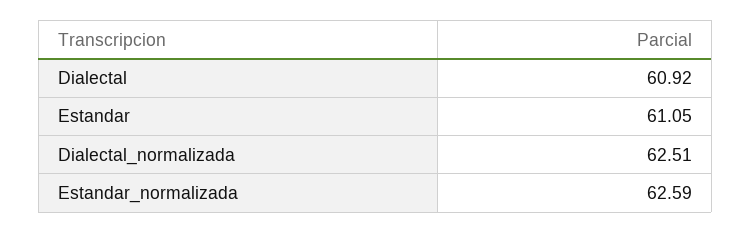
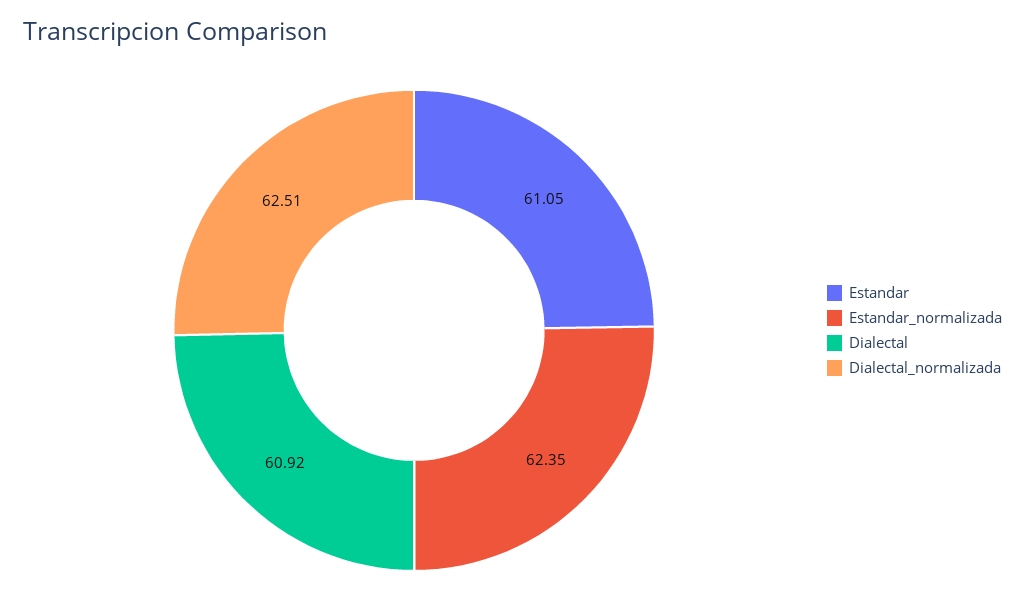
  {
    "Dialectal": 60.92,
    "Estandar": 61.05,
    "Dialectal_normalizada": 62.51,
-   "Estandar_normalizada": 62.59
+   "Estandar_normalizada": 62.35
  }

